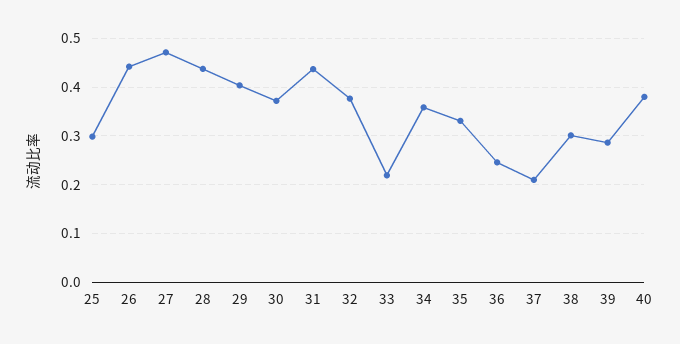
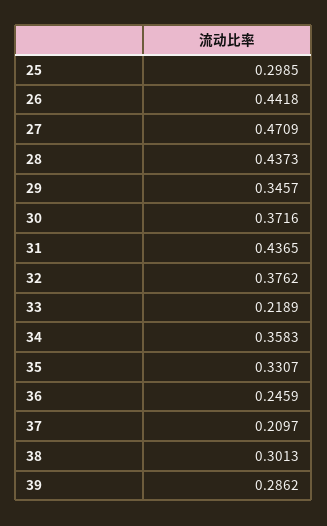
  {
    "25": 0.2985,
    "26": 0.4418,
    "27": 0.4709,
    "28": 0.4373,
-   "29": 0.4,
+   "29": 0.3457,
    "30": 0.3716,
    "31": 0.4365,
    "32": 0.3762,
    "33": 0.2189,
    "34": 0.3583,
    "35": 0.3307,
    "36": 0.2459,
    "37": 0.2097,
    "38": 0.3013,
-   "39": 0.2862,
+   "39": 0.2862
-   "40": 0.38
  }

